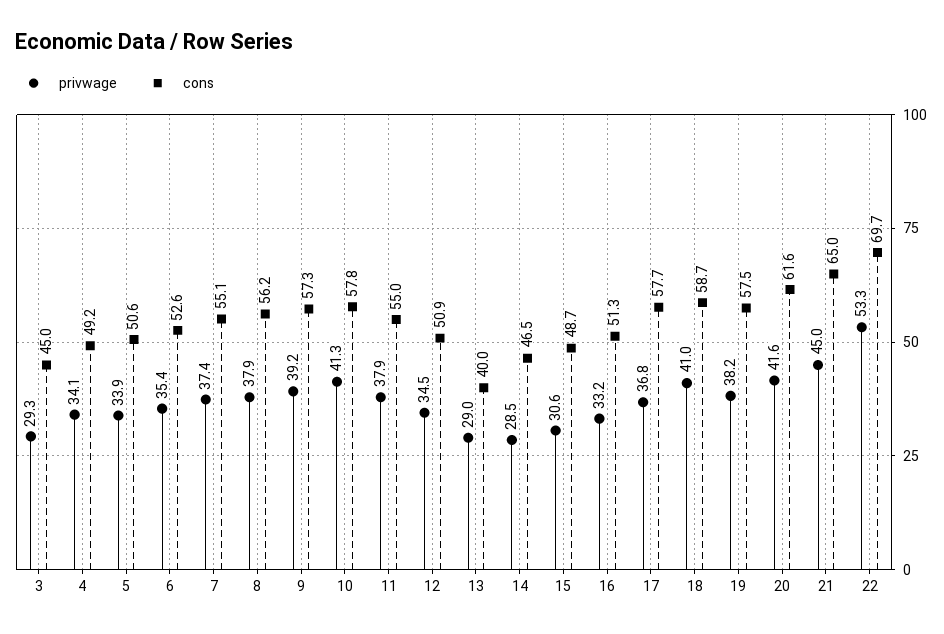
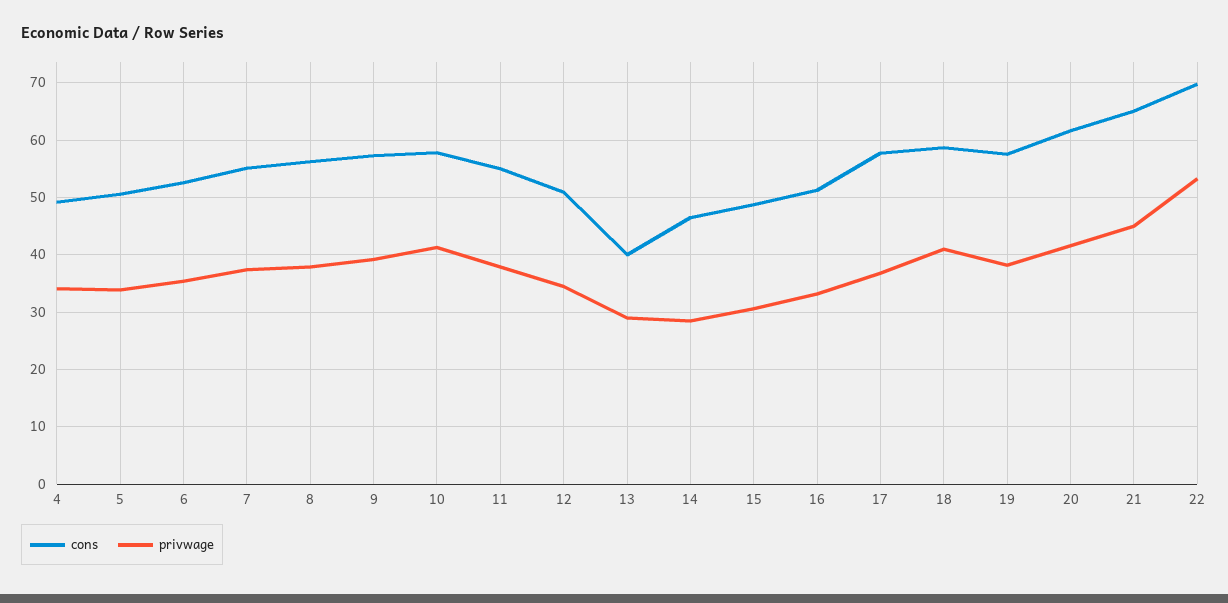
  {
    "privwage": {
-     "3": 29.3,
      "4": 34.1,
      "5": 33.9,
      "6": 35.4,
      "7": 37.4,
      "8": 37.9,
      "9": 39.2,
      "10": 41.3,
      "11": 37.9,
      "12": 34.5,
      "13": 29,
      "14": 28.5,
      "15": 30.6,
      "16": 33.2,
      "17": 36.8,
      "18": 41,
      "19": 38.2,
      "20": 41.6,
      "21": 45,
      "22": 53.3
    },
    "cons": {
-     "3": 45,
      "4": 49.2,
      "5": 50.6,
      "6": 52.6,
      "7": 55.1,
      "8": 56.2,
      "9": 57.3,
      "10": 57.8,
      "11": 55,
      "12": 50.9,
      "13": 40,
      "14": 46.5,
      "15": 48.7,
      "16": 51.3,
      "17": 57.7,
      "18": 58.7,
      "19": 57.5,
      "20": 61.6,
      "21": 65,
      "22": 69.7
    }
  }

